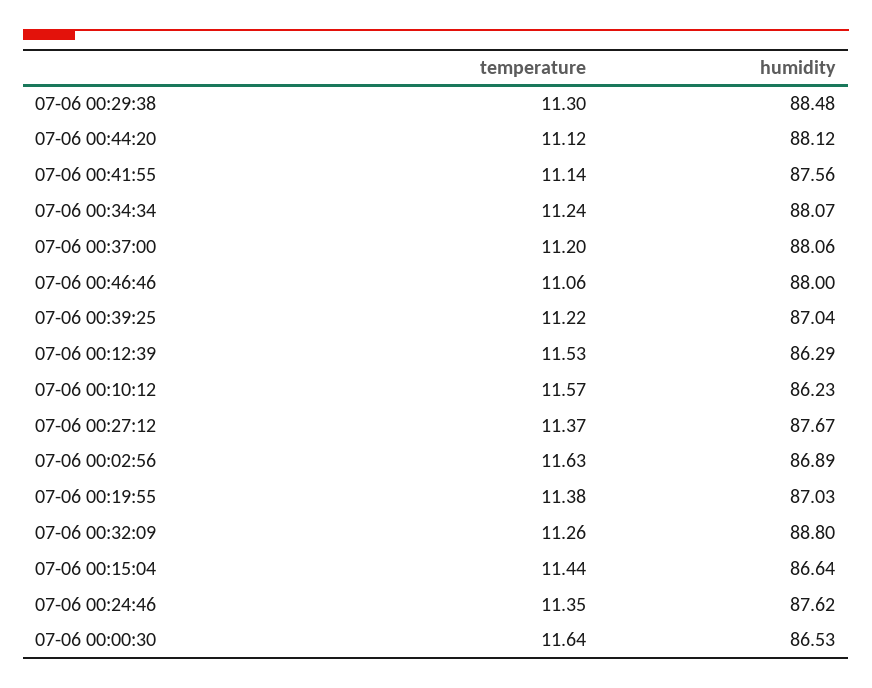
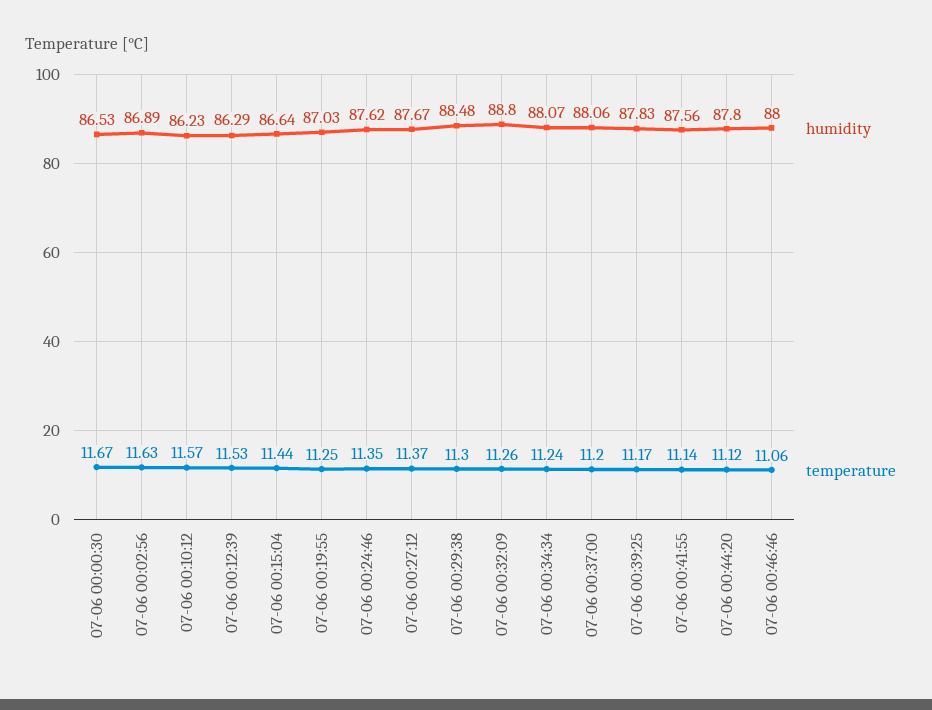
  {
    "temperature": {
      "07-06 00:29:38": 11.3,
      "07-06 00:44:20": 11.12,
      "07-06 00:41:55": 11.14,
      "07-06 00:34:34": 11.24,
      "07-06 00:37:00": 11.2,
      "07-06 00:46:46": 11.06,
-     "07-06 00:39:25": 11.22,
+     "07-06 00:39:25": 11.17,
      "07-06 00:12:39": 11.53,
      "07-06 00:10:12": 11.57,
      "07-06 00:27:12": 11.37,
      "07-06 00:02:56": 11.63,
-     "07-06 00:19:55": 11.38,
+     "07-06 00:19:55": 11.25,
      "07-06 00:32:09": 11.26,
      "07-06 00:15:04": 11.44,
      "07-06 00:24:46": 11.35,
-     "07-06 00:00:30": 11.64
+     "07-06 00:00:30": 11.67
    },
    "humidity": {
      "07-06 00:29:38": 88.48,
-     "07-06 00:44:20": 88.12,
+     "07-06 00:44:20": 87.8,
      "07-06 00:41:55": 87.56,
      "07-06 00:34:34": 88.07,
      "07-06 00:37:00": 88.06,
      "07-06 00:46:46": 88,
-     "07-06 00:39:25": 87.04,
+     "07-06 00:39:25": 87.83,
      "07-06 00:12:39": 86.29,
      "07-06 00:10:12": 86.23,
      "07-06 00:27:12": 87.67,
      "07-06 00:02:56": 86.89,
      "07-06 00:19:55": 87.03,
      "07-06 00:32:09": 88.8,
      "07-06 00:15:04": 86.64,
      "07-06 00:24:46": 87.62,
      "07-06 00:00:30": 86.53
    }
  }

